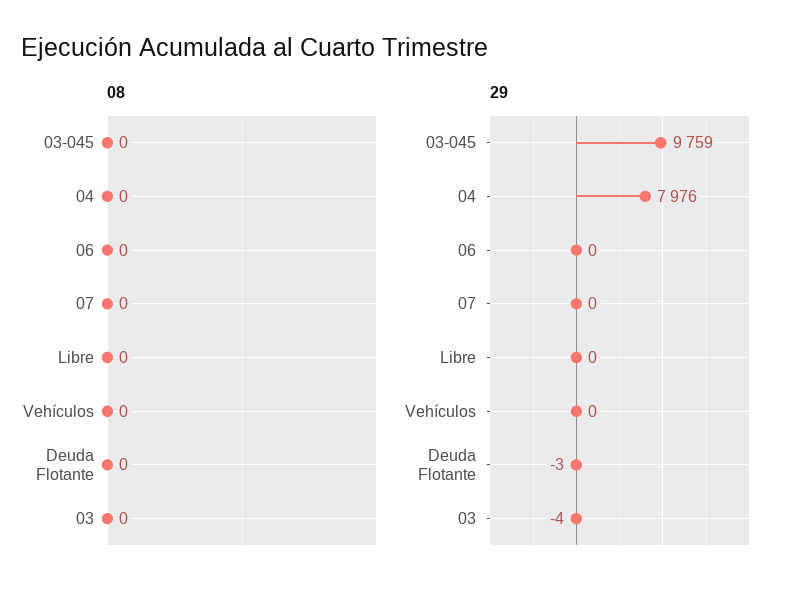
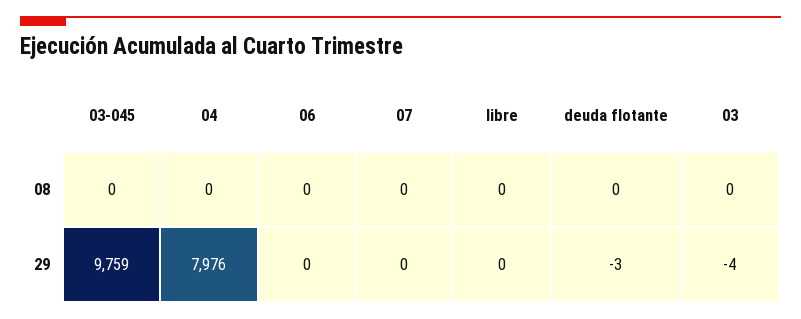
  {
    "08": {
      "03-045": 0,
      "04": 0,
      "06": 0,
      "07": 0,
      "Libre": 0,
-     "Vehículos": 0,
      "Deuda Flotante": 0,
      "03": 0
    },
    "29": {
      "03-045": 9759,
      "04": 7976,
      "06": 0,
      "07": 0,
      "Libre": 0,
-     "Vehículos": 0,
      "Deuda Flotante": -3,
      "03": -4
    }
  }

